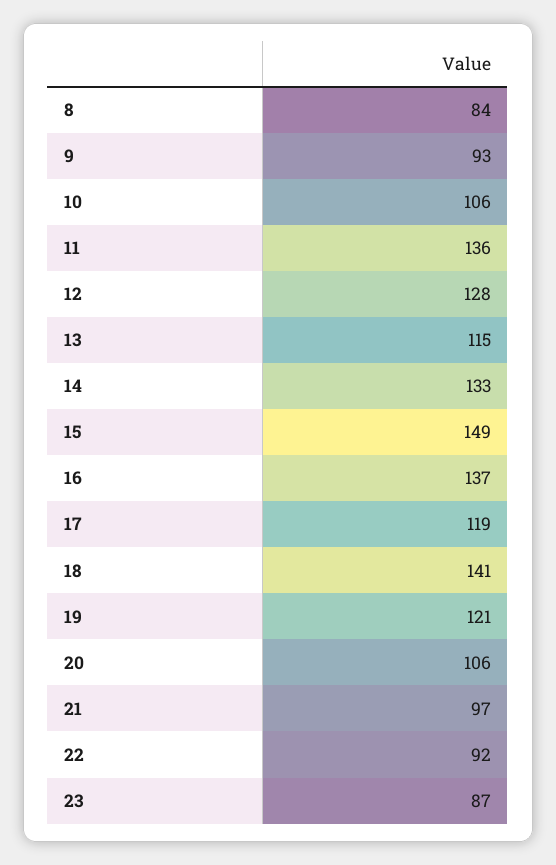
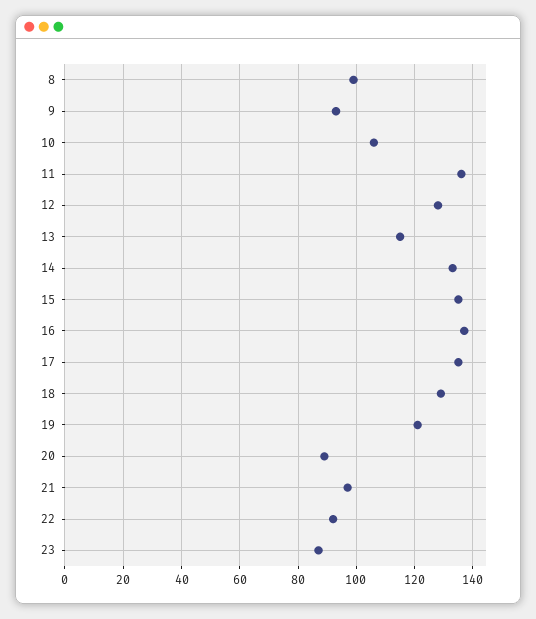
  {
-   "8": 84,
+   "8": 100,
    "9": 93,
    "10": 106,
    "11": 136,
    "12": 128,
    "13": 115,
    "14": 133,
-   "15": 149,
+   "15": 135,
    "16": 137,
-   "17": 119,
+   "17": 135,
-   "18": 141,
+   "18": 130,
    "19": 121,
-   "20": 106,
+   "20": 90,
    "21": 97,
    "22": 92,
    "23": 87
  }

